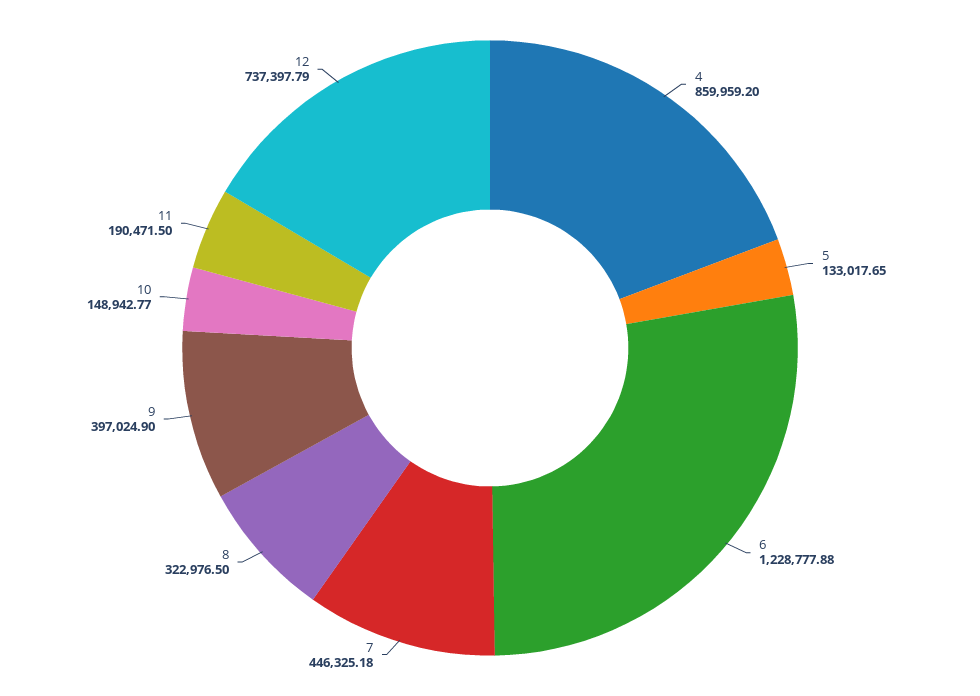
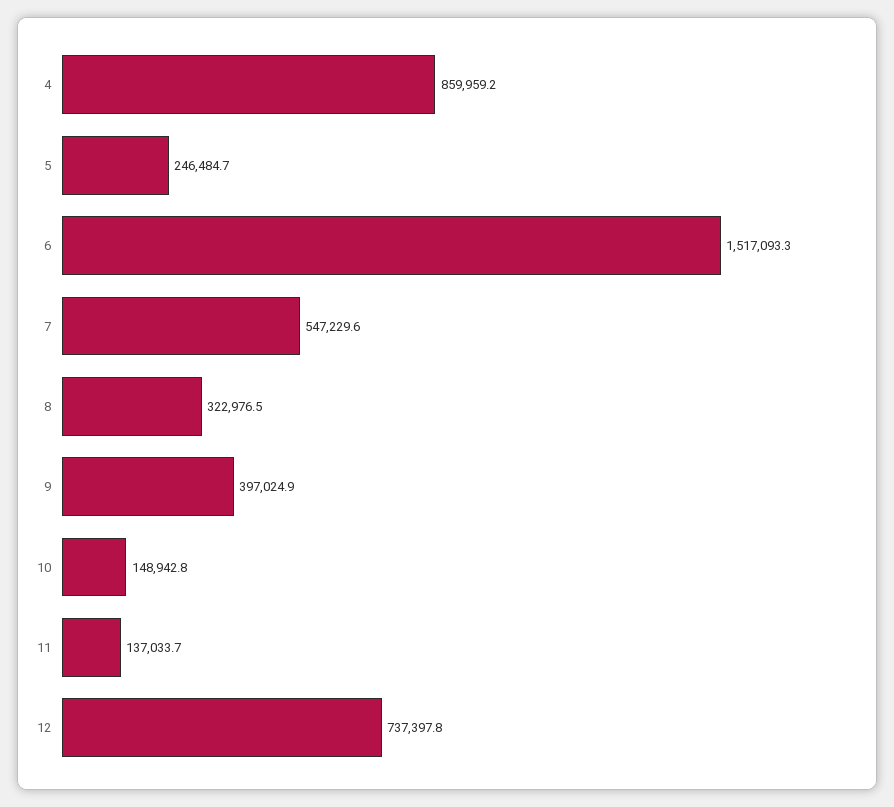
  {
    "4": 859959.2,
-   "5": 133017.65,
+   "5": 246484.7,
-   "6": 1228777.88,
+   "6": 1517093.3,
-   "7": 446325.18,
+   "7": 547229.6,
    "8": 322976.5,
    "9": 397024.9,
    "10": 148942.77,
-   "11": 190471.5,
+   "11": 137033.7,
    "12": 737397.79
  }

